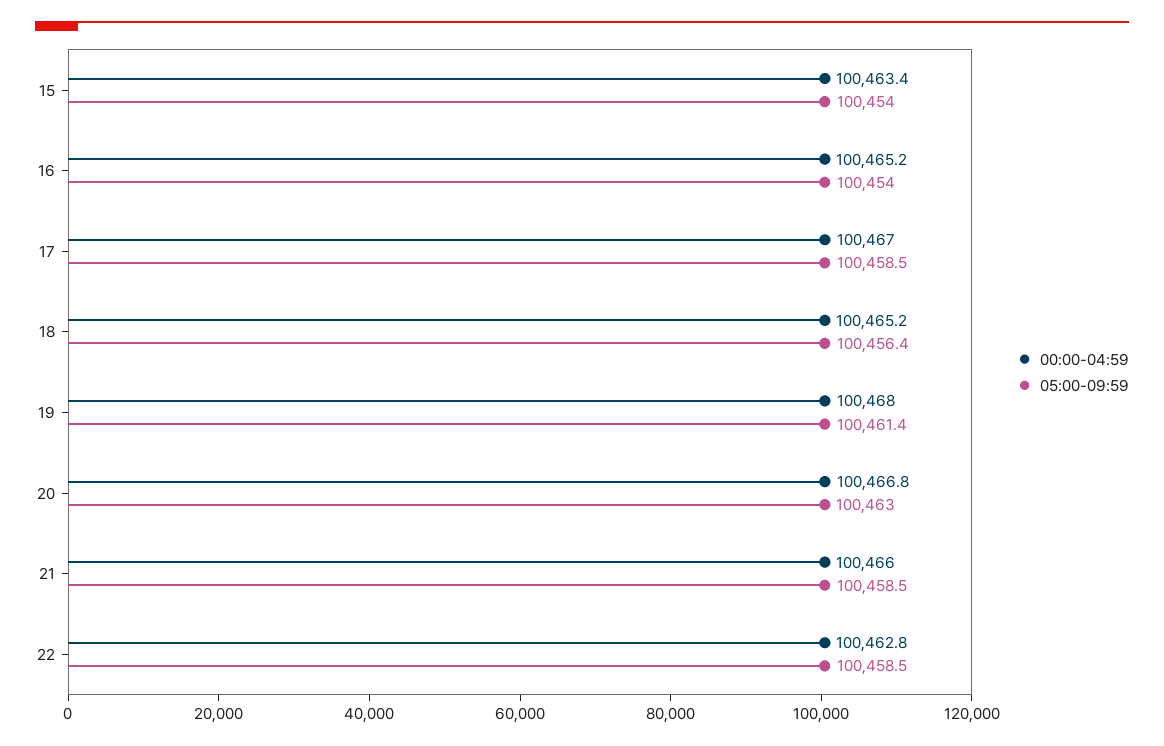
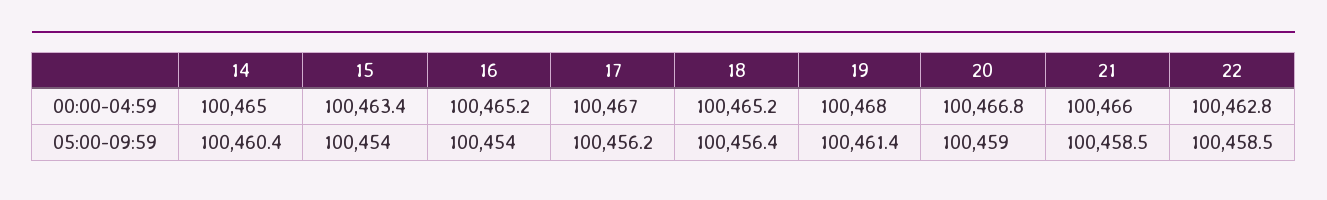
  {
    "00:00-04:59": {
      "15": 100463.4,
      "16": 100465.2,
      "17": 100467,
      "18": 100465.2,
      "19": 100468,
      "20": 100466.8,
      "21": 100466,
-     "22": 100462.8
+     "22": 100462.8,
+     "14": 100465
    },
    "05:00-09:59": {
      "15": 100454,
      "16": 100454,
-     "17": 100458.5,
+     "17": 100456.2,
      "18": 100456.4,
      "19": 100461.4,
-     "20": 100463,
+     "20": 100459,
      "21": 100458.5,
-     "22": 100458.5
+     "22": 100458.5,
+     "14": 100460.4
    }
  }

